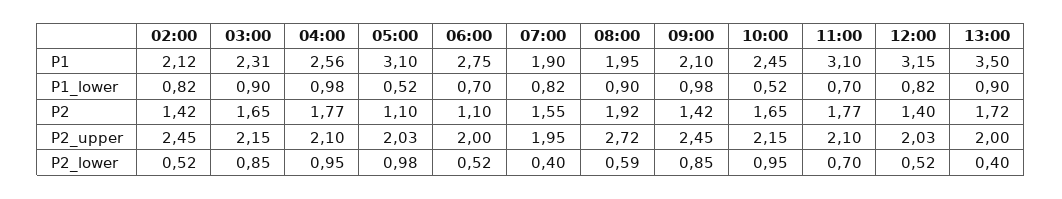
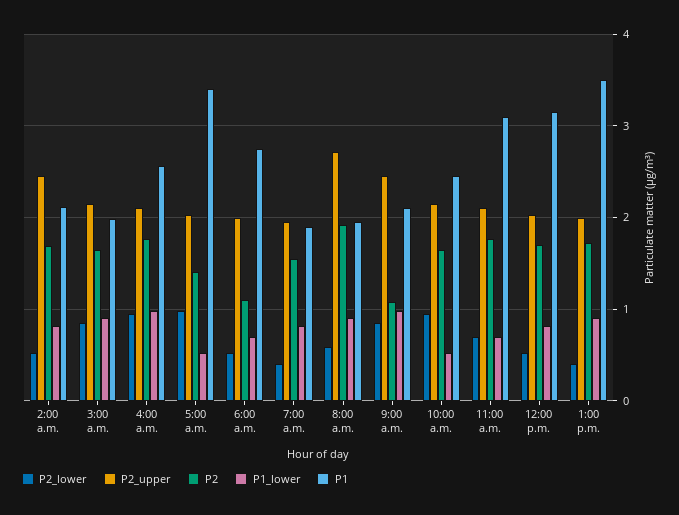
  {
    "P1": {
      "02:00": 2.12,
-     "03:00": 2.31,
+     "03:00": 2,
      "04:00": 2.56,
-     "05:00": 3.1,
+     "05:00": 3.4,
      "06:00": 2.75,
      "07:00": 1.9,
      "08:00": 1.95,
      "09:00": 2.1,
      "10:00": 2.45,
      "11:00": 3.1,
      "12:00": 3.15,
      "13:00": 3.5
    },
    "P1_lower": {
      "02:00": 0.82,
      "03:00": 0.9,
      "04:00": 0.98,
      "05:00": 0.52,
      "06:00": 0.7,
      "07:00": 0.82,
      "08:00": 0.9,
      "09:00": 0.98,
      "10:00": 0.52,
      "11:00": 0.7,
      "12:00": 0.82,
      "13:00": 0.9
    },
    "P2": {
-     "02:00": 1.42,
+     "02:00": 1.7,
      "03:00": 1.65,
      "04:00": 1.77,
-     "05:00": 1.1,
+     "05:00": 1.4,
      "06:00": 1.1,
      "07:00": 1.55,
      "08:00": 1.92,
-     "09:00": 1.42,
+     "09:00": 1.1,
      "10:00": 1.65,
      "11:00": 1.77,
-     "12:00": 1.4,
+     "12:00": 1.7,
      "13:00": 1.72
    },
    "P2_upper": {
      "02:00": 2.45,
      "03:00": 2.15,
      "04:00": 2.1,
      "05:00": 2.03,
      "06:00": 2,
      "07:00": 1.95,
      "08:00": 2.72,
      "09:00": 2.45,
      "10:00": 2.15,
      "11:00": 2.1,
      "12:00": 2.03,
      "13:00": 2
    },
    "P2_lower": {
      "02:00": 0.52,
      "03:00": 0.85,
      "04:00": 0.95,
      "05:00": 0.98,
      "06:00": 0.52,
      "07:00": 0.4,
      "08:00": 0.59,
      "09:00": 0.85,
      "10:00": 0.95,
      "11:00": 0.7,
      "12:00": 0.52,
      "13:00": 0.4
    }
  }

